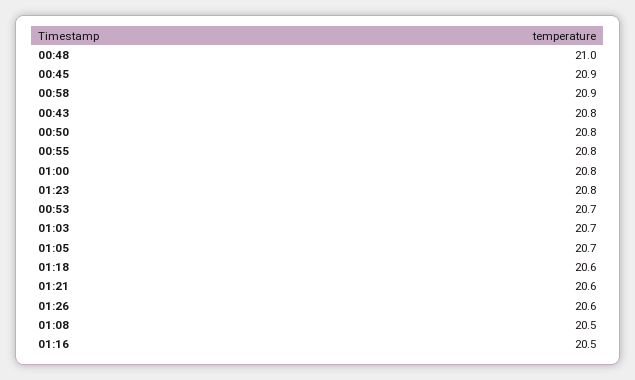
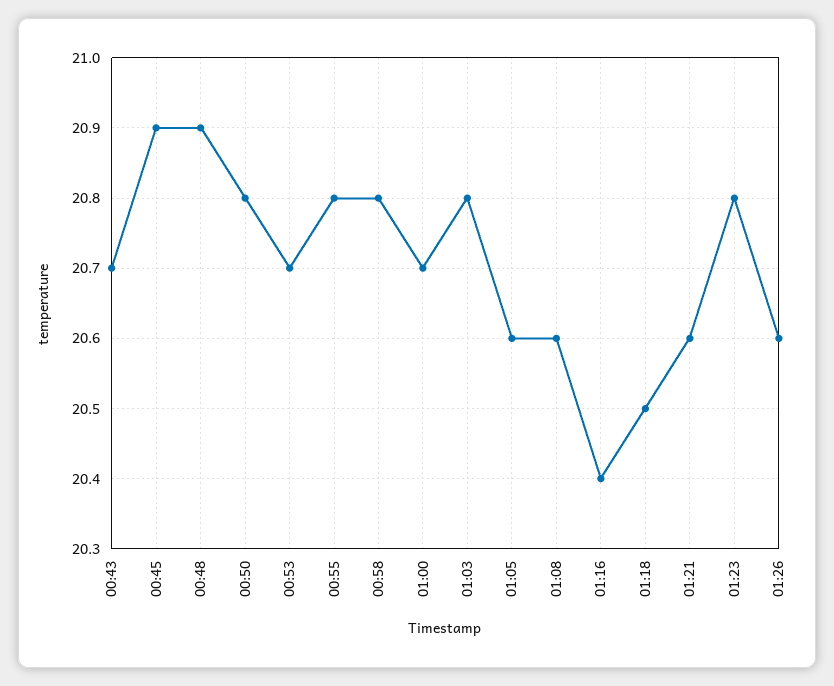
  {
-   "00:48": 21,
+   "00:48": 20.9,
    "00:45": 20.9,
-   "00:58": 20.9,
+   "00:58": 20.8,
-   "00:43": 20.8,
+   "00:43": 20.7,
    "00:50": 20.8,
    "00:55": 20.8,
-   "01:00": 20.8,
+   "01:00": 20.7,
    "01:23": 20.8,
    "00:53": 20.7,
-   "01:03": 20.7,
+   "01:03": 20.8,
-   "01:05": 20.7,
+   "01:05": 20.6,
-   "01:18": 20.6,
+   "01:18": 20.5,
    "01:21": 20.6,
    "01:26": 20.6,
-   "01:08": 20.5,
+   "01:08": 20.6,
-   "01:16": 20.5
+   "01:16": 20.4
  }

